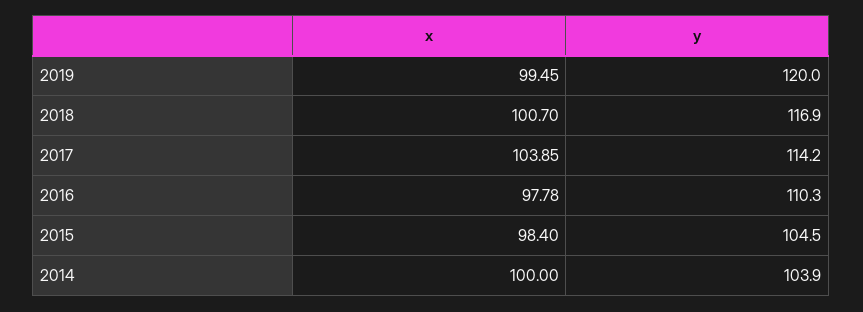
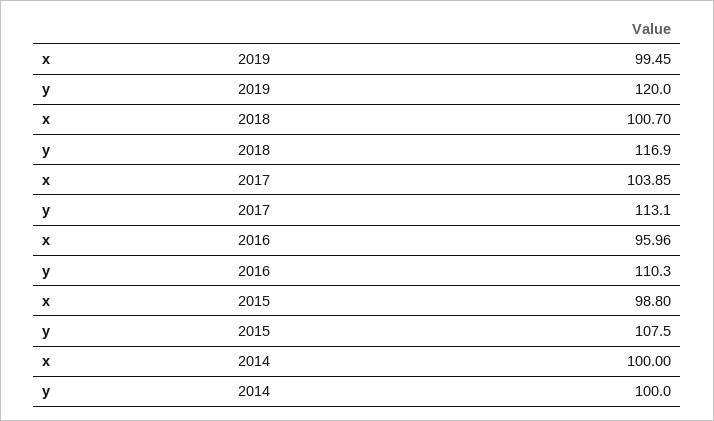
  {
    "x": {
      "2019": 99.45,
      "2018": 100.7,
      "2017": 103.85,
-     "2016": 97.78,
+     "2016": 95.96,
-     "2015": 98.4,
+     "2015": 98.8,
      "2014": 100
    },
    "y": {
      "2019": 120,
      "2018": 116.9,
-     "2017": 114.2,
+     "2017": 113.1,
      "2016": 110.3,
-     "2015": 104.5,
+     "2015": 107.5,
-     "2014": 103.9
+     "2014": 100
    }
  }

